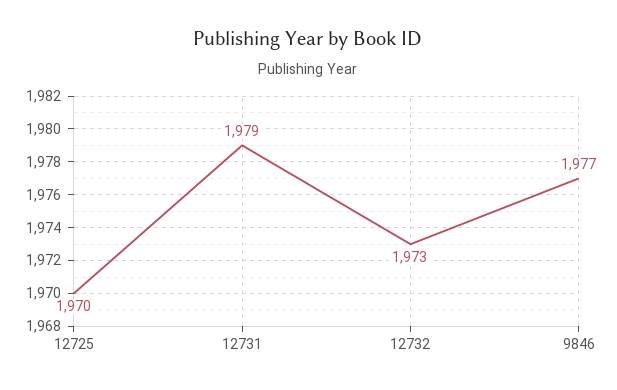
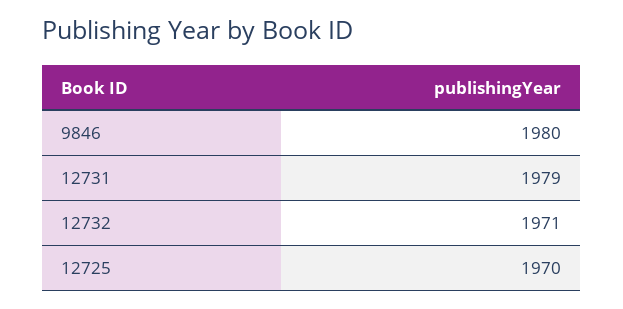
  {
    "12725": 1970,
    "12731": 1979,
-   "12732": 1973,
+   "12732": 1971,
-   "9846": 1977
+   "9846": 1980
  }

